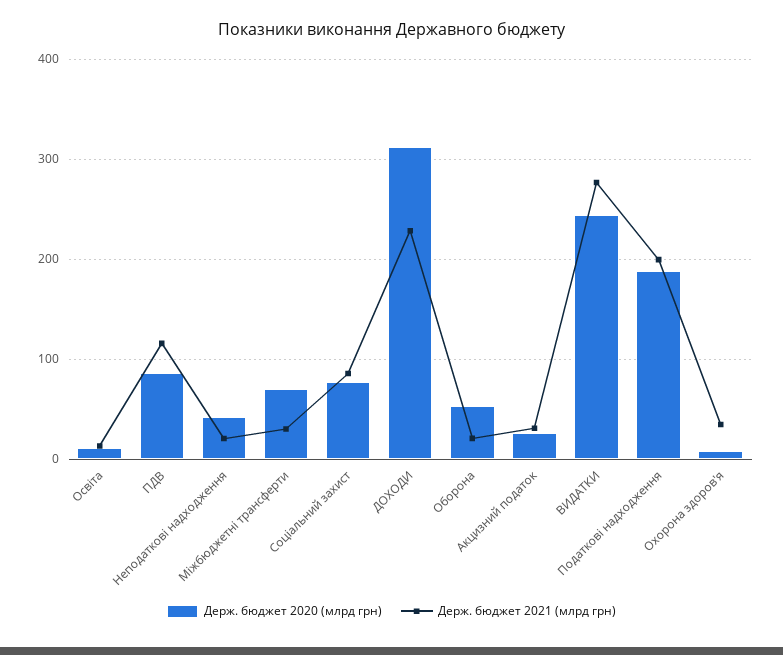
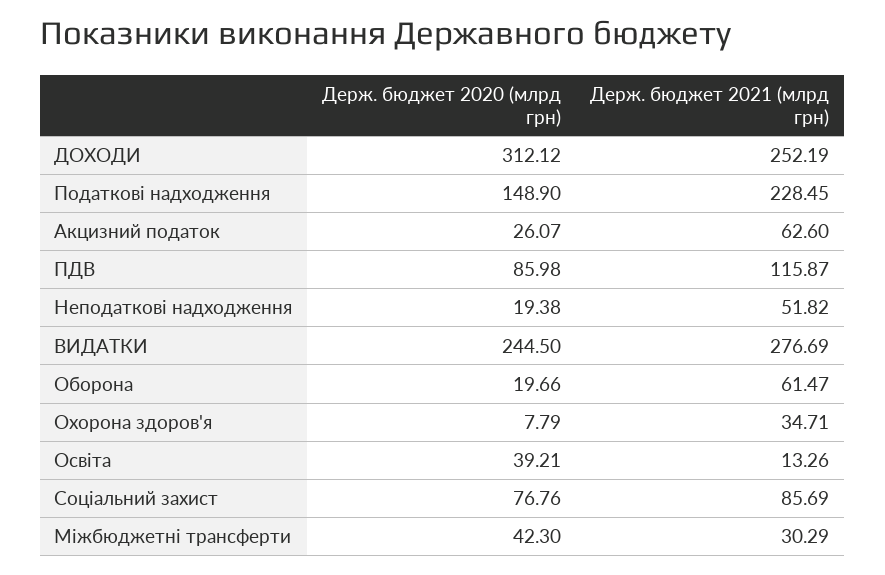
  {
    "Держ. бюджет 2020 (млрд грн)": {
-     "Освіта": 10,
+     "Освіта": 39.21,
      "ПДВ": 85.98,
-     "Неподаткові надходження": 40,
+     "Неподаткові надходження": 19.38,
-     "Міжбюджетні трансферти": 70,
+     "Міжбюджетні трансферти": 42.3,
      "Соціальний захист": 76.76,
      "ДОХОДИ": 312.12,
-     "Оборона": 50,
+     "Оборона": 19.66,
      "Акцизний податок": 26.07,
      "ВИДАТКИ": 244.5,
-     "Податкові надходження": 190,
+     "Податкові надходження": 148.9,
      "Охорона здоров'я": 7.79
    },
    "Держ. бюджет 2021 (млрд грн)": {
      "Освіта": 13.26,
      "ПДВ": 115.87,
-     "Неподаткові надходження": 20,
+     "Неподаткові надходження": 51.82,
      "Міжбюджетні трансферти": 30.29,
      "Соціальний захист": 85.69,
-     "ДОХОДИ": 230,
+     "ДОХОДИ": 252.19,
-     "Оборона": 20,
+     "Оборона": 61.47,
-     "Акцизний податок": 30,
+     "Акцизний податок": 62.6,
      "ВИДАТКИ": 276.69,
-     "Податкові надходження": 200,
+     "Податкові надходження": 228.45,
      "Охорона здоров'я": 34.71
    }
  }

